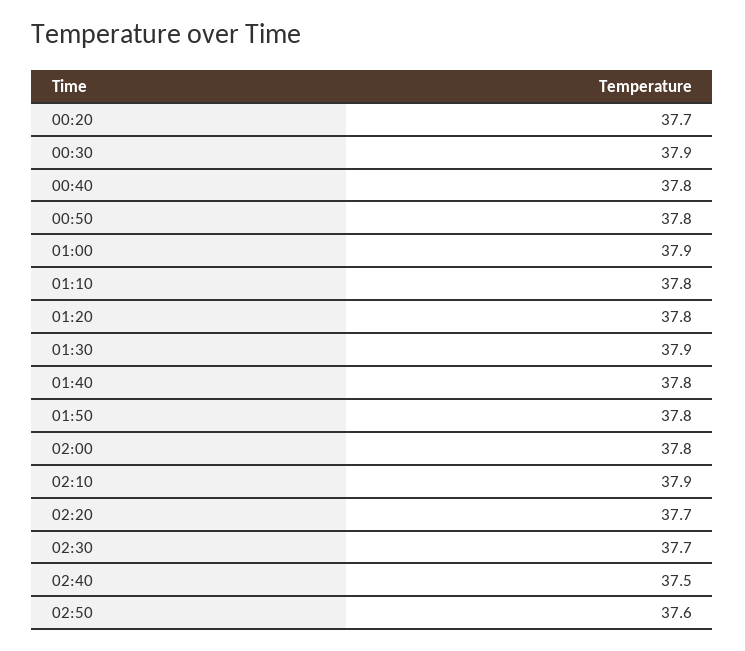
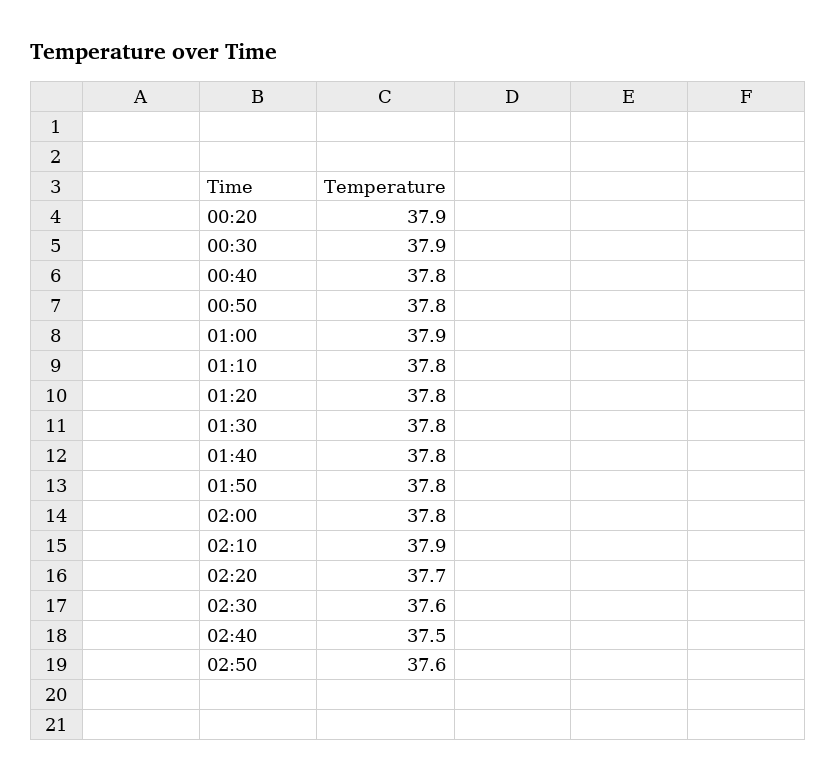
  {
-   "00:20": 37.7,
+   "00:20": 37.9,
    "00:30": 37.9,
    "00:40": 37.8,
    "00:50": 37.8,
    "01:00": 37.9,
    "01:10": 37.8,
    "01:20": 37.8,
-   "01:30": 37.9,
+   "01:30": 37.8,
    "01:40": 37.8,
    "01:50": 37.8,
    "02:00": 37.8,
    "02:10": 37.9,
    "02:20": 37.7,
-   "02:30": 37.7,
+   "02:30": 37.6,
    "02:40": 37.5,
    "02:50": 37.6
  }

